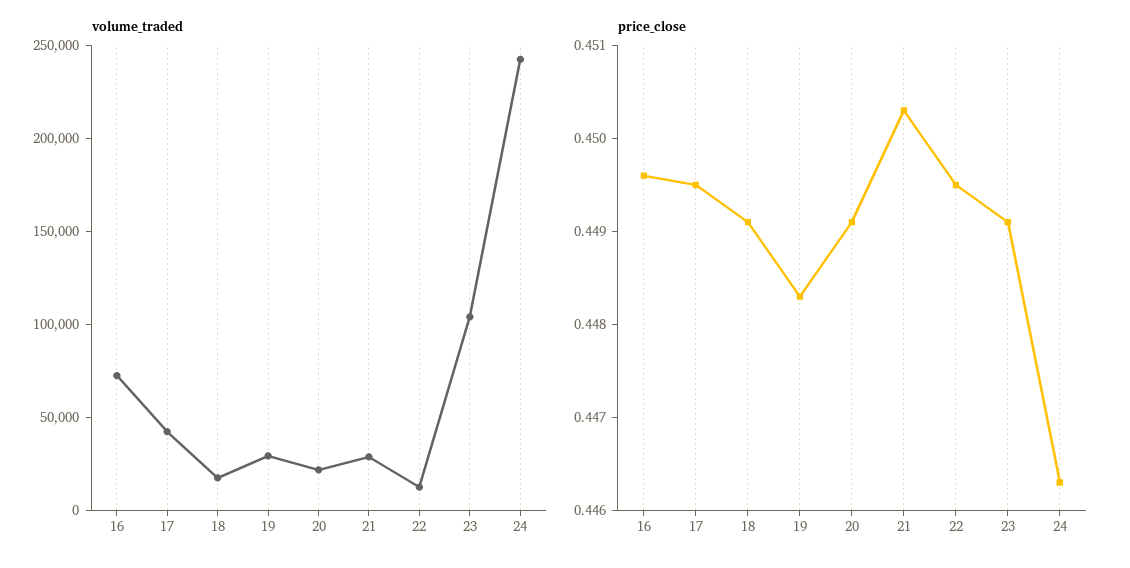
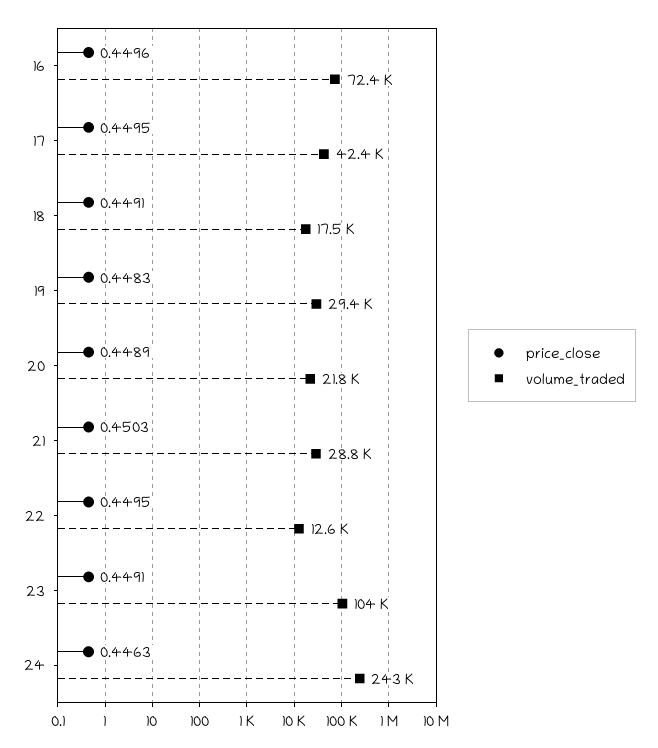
  {
    "volume_traded": {
      "16": 72400,
      "17": 42400,
      "18": 17500,
      "19": 29400,
      "20": 21800,
      "21": 28800,
      "22": 12600,
      "23": 104000,
      "24": 243000
    },
    "price_close": {
      "16": 0.4496,
      "17": 0.4495,
      "18": 0.4491,
      "19": 0.4483,
-     "20": 0.4491,
+     "20": 0.4489,
      "21": 0.4503,
      "22": 0.4495,
      "23": 0.4491,
      "24": 0.4463
    }
  }

